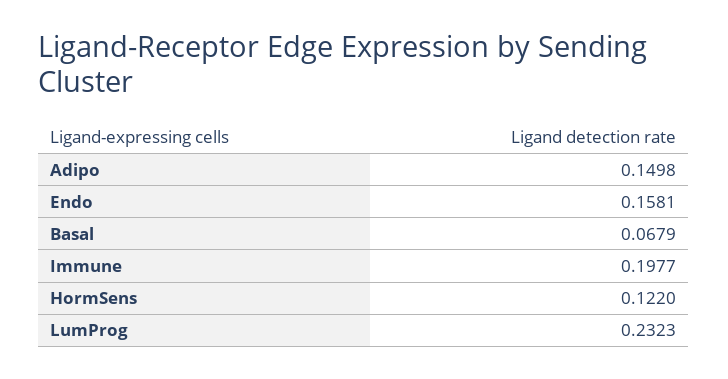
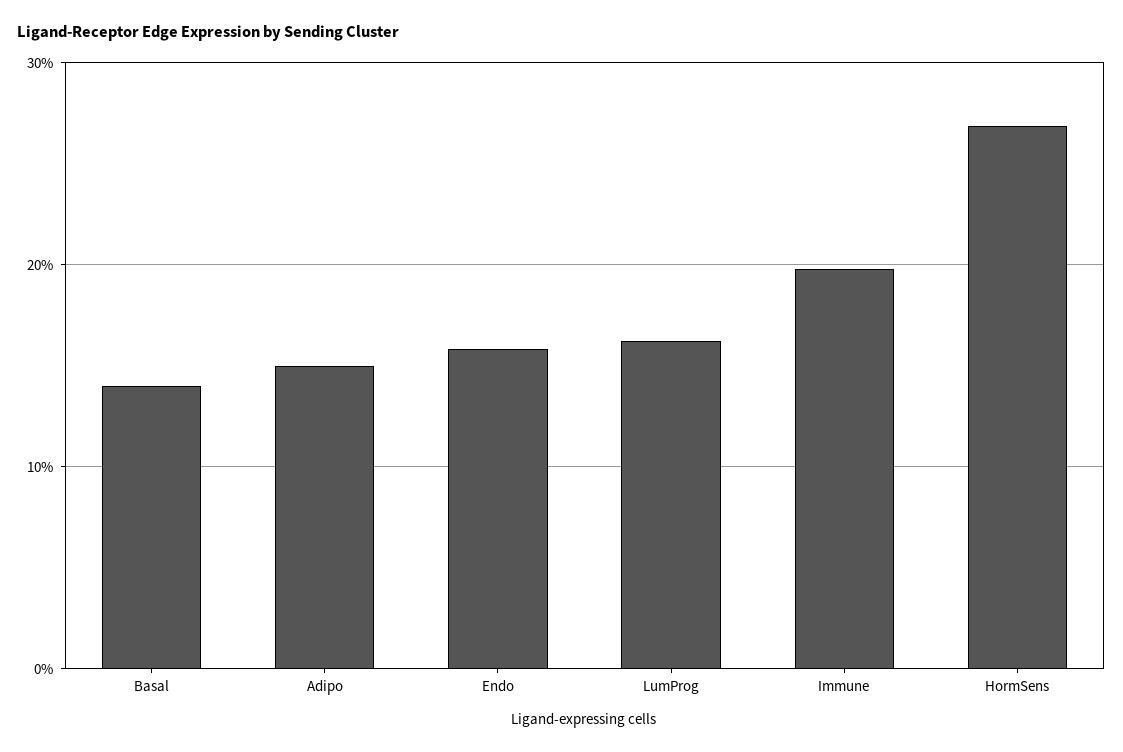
  {
    "Adipo": 0.1498,
    "Endo": 0.1581,
-   "Basal": 0.0679,
+   "Basal": 0.14,
    "Immune": 0.1977,
-   "HormSens": 0.122,
+   "HormSens": 0.27,
-   "LumProg": 0.2323
+   "LumProg": 0.16
  }

